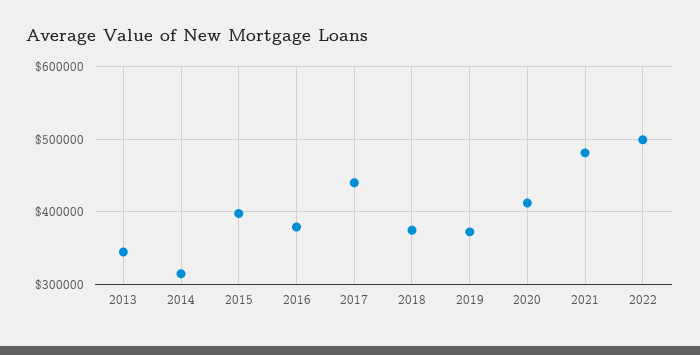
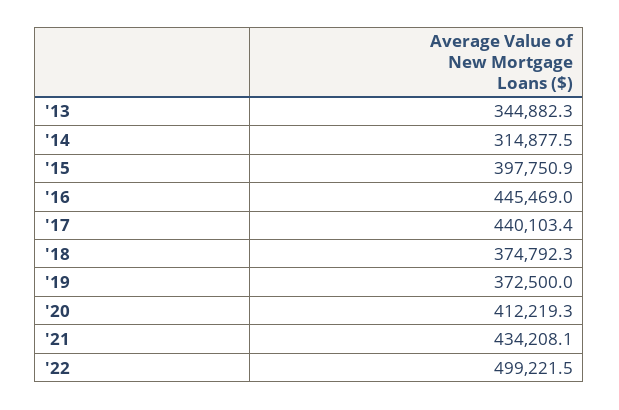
  {
    "2013": 344882.3,
    "2014": 314877.5,
    "2015": 397750.9,
-   "2016": 380000,
+   "2016": 445469,
    "2017": 440103.4,
    "2018": 374792.3,
    "2019": 372500,
    "2020": 412219.3,
-   "2021": 480000,
+   "2021": 434208.1,
    "2022": 499221.5
  }

